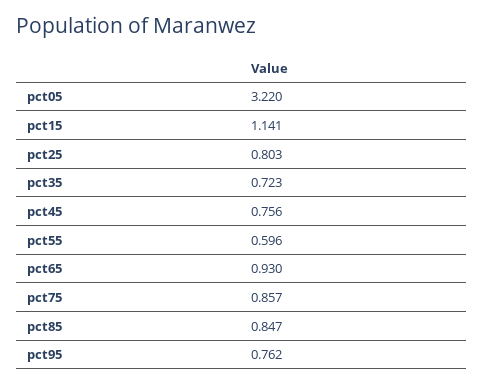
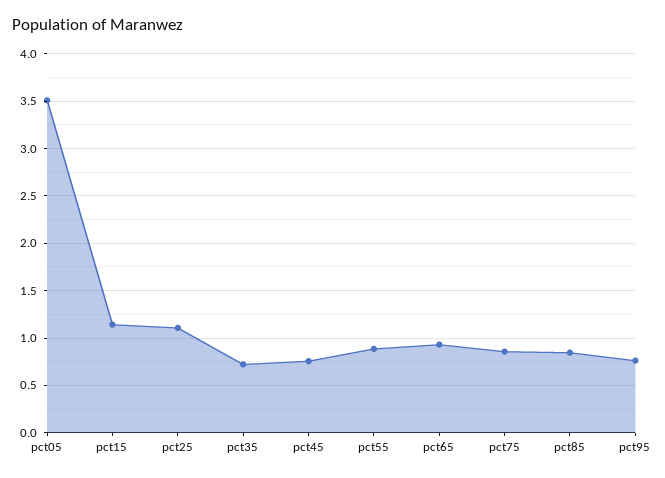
  {
-   "pct05": 3.22,
+   "pct05": 3.5,
    "pct15": 1.141,
-   "pct25": 0.803,
+   "pct25": 1.1,
    "pct35": 0.723,
    "pct45": 0.756,
-   "pct55": 0.596,
+   "pct55": 0.9,
    "pct65": 0.93,
    "pct75": 0.857,
    "pct85": 0.847,
    "pct95": 0.762
  }

